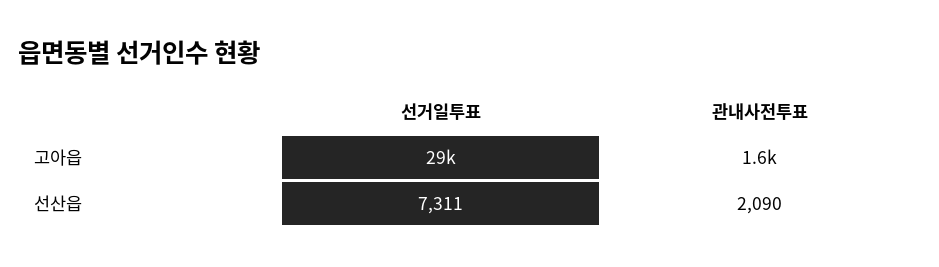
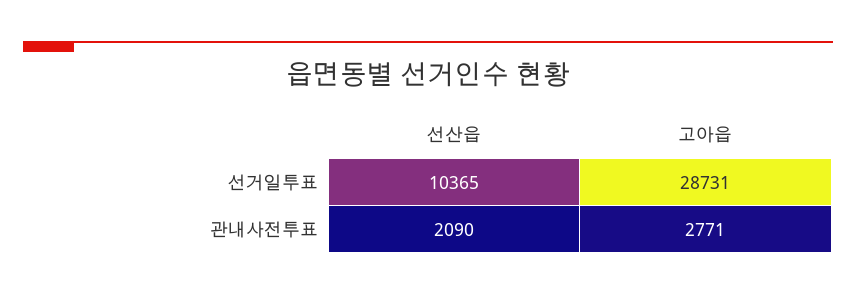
  {
    "선거일투표": {
      "고아읍": 28731,
-     "선산읍": 7311
+     "선산읍": 10365
    },
    "관내사전투표": {
-     "고아읍": 1600,
+     "고아읍": 2771,
      "선산읍": 2090
    }
  }

